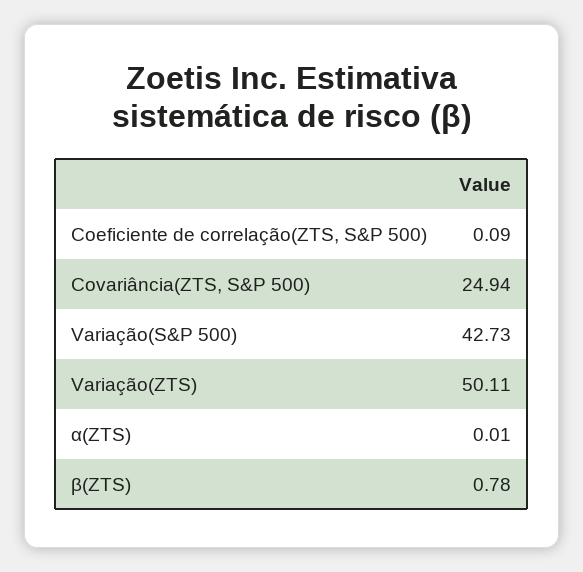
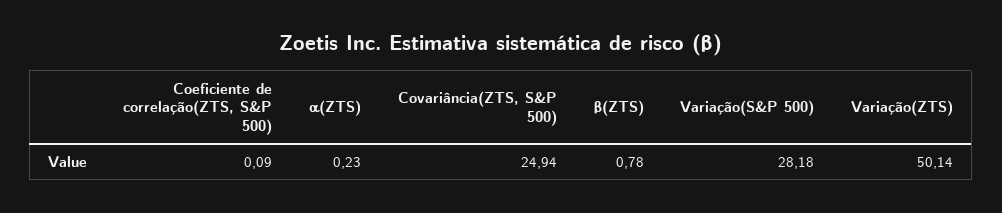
  {
    "Coeficiente de correlação(ZTS, S&P 500)": 0.09,
    "Covariância(ZTS, S&P 500)": 24.94,
-   "Variação(S&P 500)": 42.73,
+   "Variação(S&P 500)": 28.18,
-   "Variação(ZTS)": 50.11,
+   "Variação(ZTS)": 50.14,
-   "α(ZTS)": 0.01,
+   "α(ZTS)": 0.23,
    "β(ZTS)": 0.78
  }

